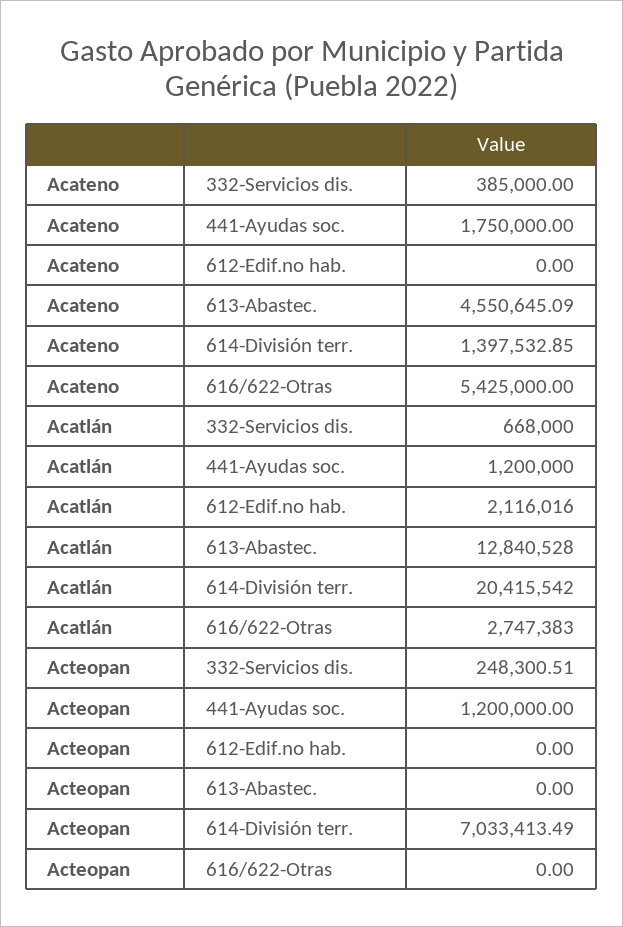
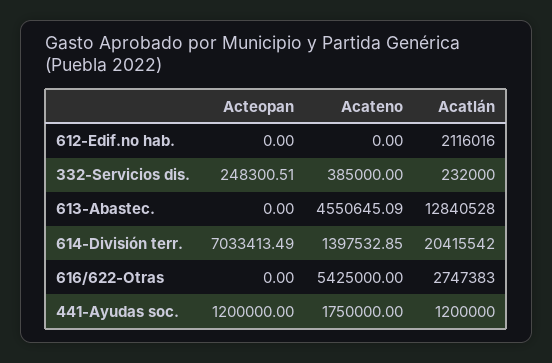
  {
    "Acateno": {
      "332-Servicios dis.": 385000,
      "441-Ayudas soc.": 1750000,
      "612-Edif.no hab.": 0,
      "613-Abastec.": 4550645.09,
      "614-División terr.": 1397532.85,
      "616/622-Otras": 5425000
    },
    "Acatlán": {
-     "332-Servicios dis.": 668000,
+     "332-Servicios dis.": 232000,
      "441-Ayudas soc.": 1200000,
      "612-Edif.no hab.": 2116016,
      "613-Abastec.": 12840528,
      "614-División terr.": 20415542,
      "616/622-Otras": 2747383
    },
    "Acteopan": {
      "332-Servicios dis.": 248300.51,
      "441-Ayudas soc.": 1200000,
      "612-Edif.no hab.": 0,
      "613-Abastec.": 0,
      "614-División terr.": 7033413.49,
      "616/622-Otras": 0
    }
  }

